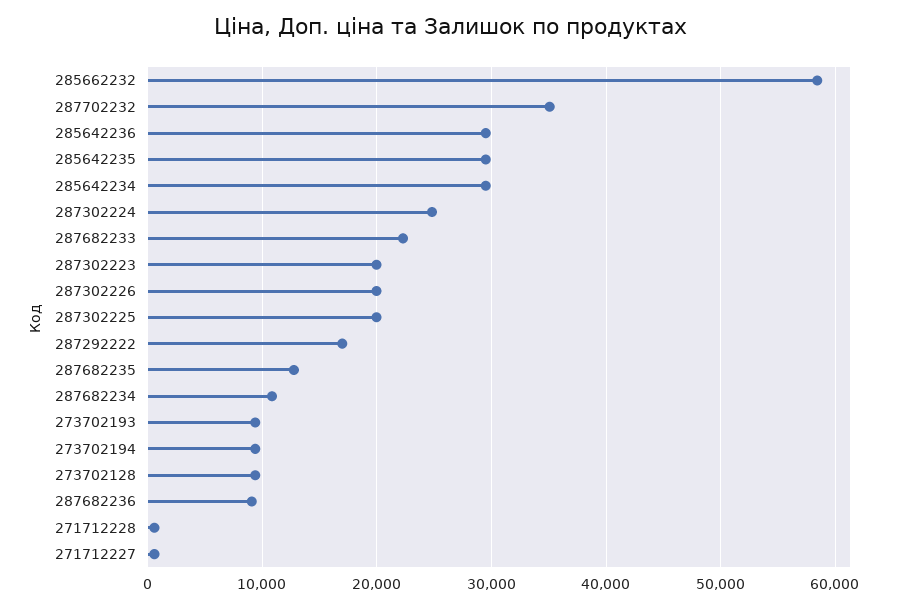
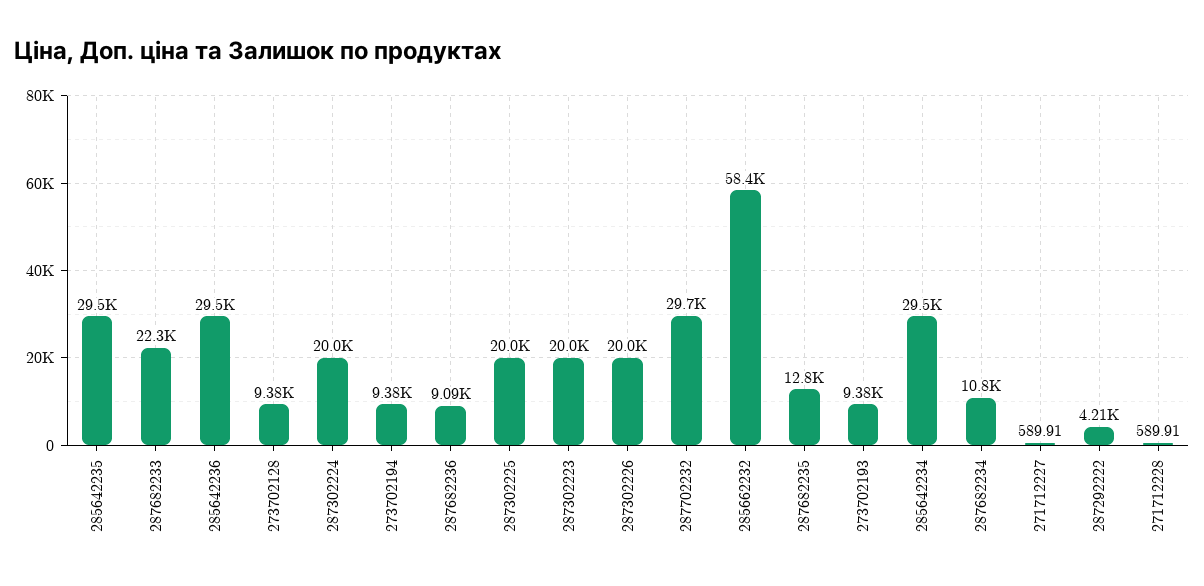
  {
    "285662232": 58400,
-   "287702232": 35000,
+   "287702232": 29700,
    "285642236": 29500,
    "285642235": 29500,
    "285642234": 29500,
-   "287302224": 25000,
+   "287302224": 20000,
    "287682233": 22300,
    "287302223": 20000,
    "287302226": 20000,
    "287302225": 20000,
-   "287292222": 17000,
+   "287292222": 4210,
    "287682235": 12800,
    "287682234": 10800,
    "273702193": 9380,
    "273702194": 9380,
    "273702128": 9380,
    "287682236": 9090,
    "271712228": 589.91,
    "271712227": 589.91
  }

